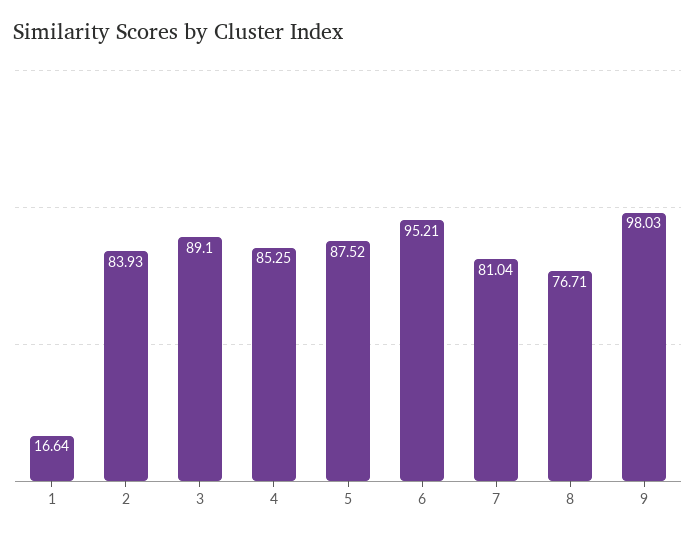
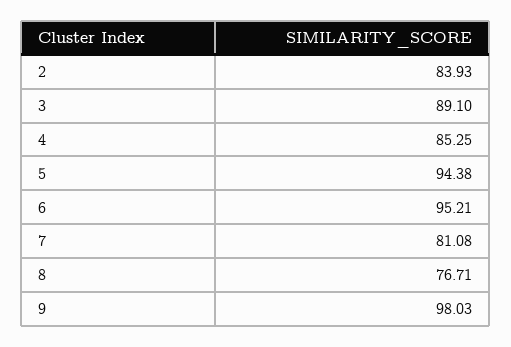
  {
-   "1": 16.64,
    "2": 83.93,
    "3": 89.1,
    "4": 85.25,
-   "5": 87.52,
+   "5": 94.38,
    "6": 95.21,
-   "7": 81.04,
+   "7": 81.08,
    "8": 76.71,
    "9": 98.03
  }

